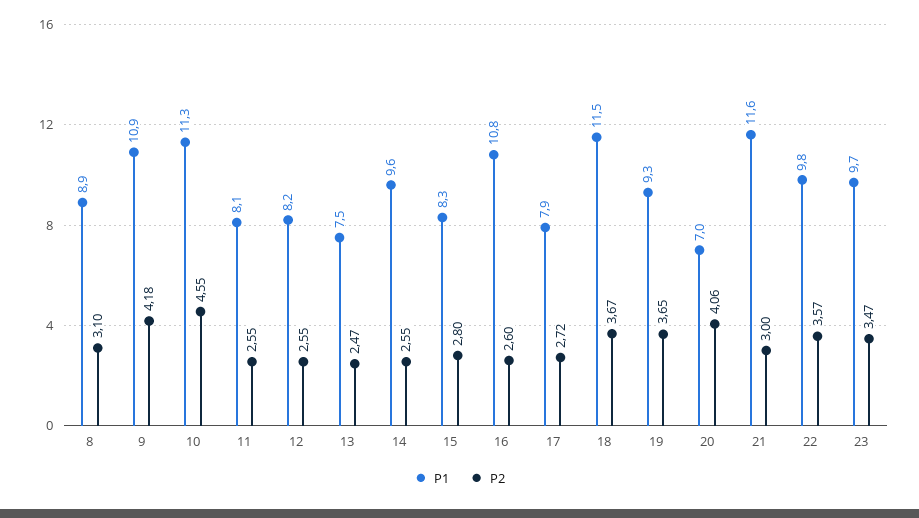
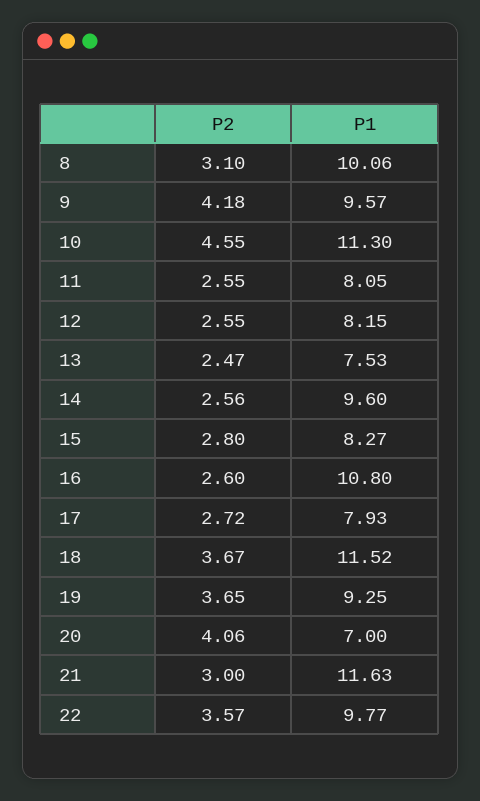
  {
    "P1": {
-     "8": 8.9,
+     "8": 10.06,
-     "9": 10.9,
+     "9": 9.57,
      "10": 11.3,
      "11": 8.05,
      "12": 8.15,
      "13": 7.53,
      "14": 9.6,
      "15": 8.27,
      "16": 10.8,
      "17": 7.93,
      "18": 11.52,
      "19": 9.25,
      "20": 7,
      "21": 11.63,
-     "22": 9.77,
+     "22": 9.77
-     "23": 9.7
    },
    "P2": {
      "8": 3.1,
      "9": 4.18,
      "10": 4.55,
      "11": 2.55,
      "12": 2.55,
      "13": 2.47,
-     "14": 2.55,
+     "14": 2.56,
      "15": 2.8,
      "16": 2.6,
      "17": 2.72,
      "18": 3.67,
      "19": 3.65,
      "20": 4.06,
      "21": 3,
-     "22": 3.57,
+     "22": 3.57
-     "23": 3.47
    }
  }

